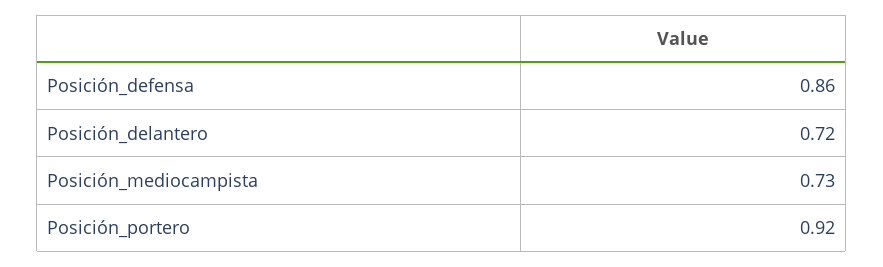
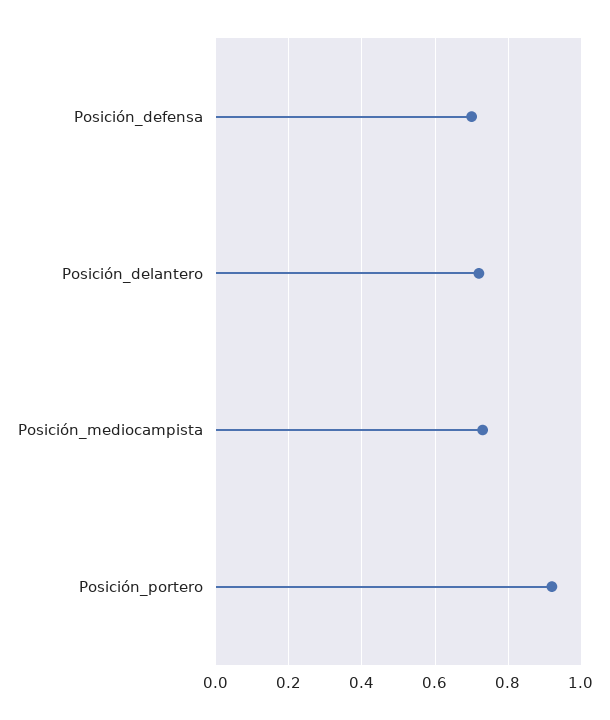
  {
-   "Posición_defensa": 0.86,
+   "Posición_defensa": 0.7,
    "Posición_delantero": 0.72,
    "Posición_mediocampista": 0.73,
    "Posición_portero": 0.92
  }

